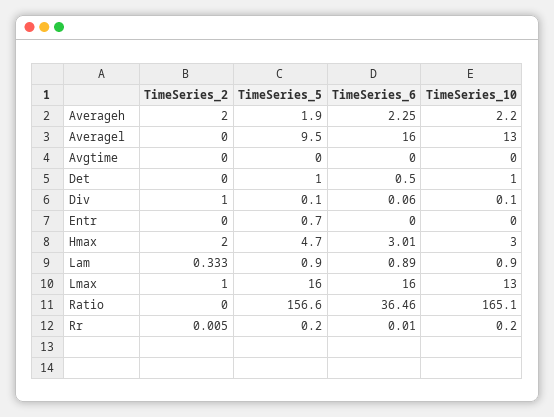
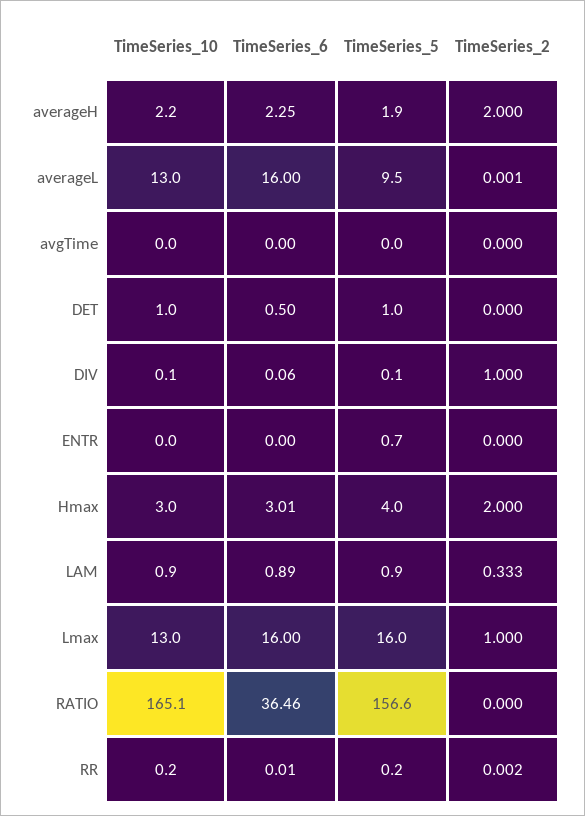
  {
    "TimeSeries_2": {
      "Averageh": 2,
-     "Averagel": 0,
+     "Averagel": 0.001,
      "Avgtime": 0,
      "Det": 0,
      "Div": 1,
      "Entr": 0,
      "Hmax": 2,
      "Lam": 0.333,
      "Lmax": 1,
      "Ratio": 0,
-     "Rr": 0.005
+     "Rr": 0.002
    },
    "TimeSeries_5": {
      "Averageh": 1.9,
      "Averagel": 9.5,
      "Avgtime": 0,
      "Det": 1,
      "Div": 0.1,
      "Entr": 0.7,
-     "Hmax": 4.7,
+     "Hmax": 4,
      "Lam": 0.9,
      "Lmax": 16,
      "Ratio": 156.6,
      "Rr": 0.2
    },
    "TimeSeries_6": {
      "Averageh": 2.25,
      "Averagel": 16,
      "Avgtime": 0,
      "Det": 0.5,
      "Div": 0.06,
      "Entr": 0,
      "Hmax": 3.01,
      "Lam": 0.89,
      "Lmax": 16,
      "Ratio": 36.46,
      "Rr": 0.01
    },
    "TimeSeries_10": {
      "Averageh": 2.2,
      "Averagel": 13,
      "Avgtime": 0,
      "Det": 1,
      "Div": 0.1,
      "Entr": 0,
      "Hmax": 3,
      "Lam": 0.9,
      "Lmax": 13,
      "Ratio": 165.1,
      "Rr": 0.2
    }
  }

